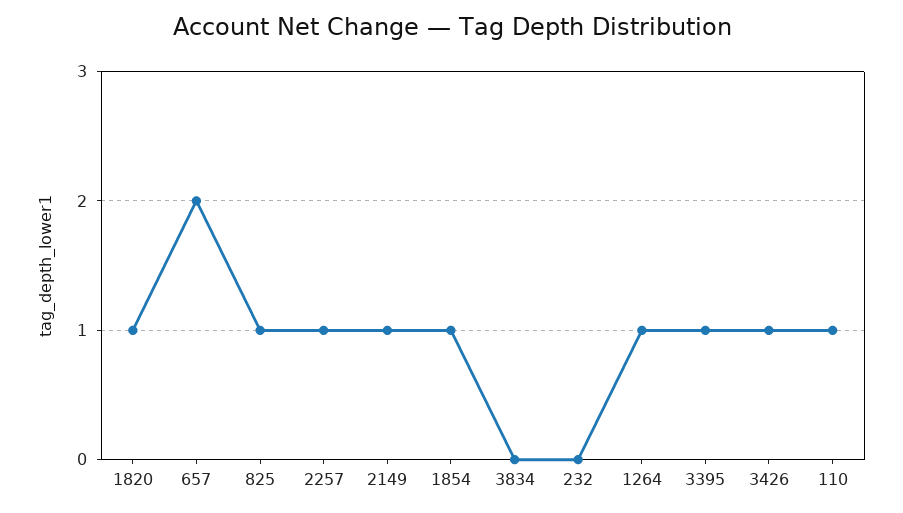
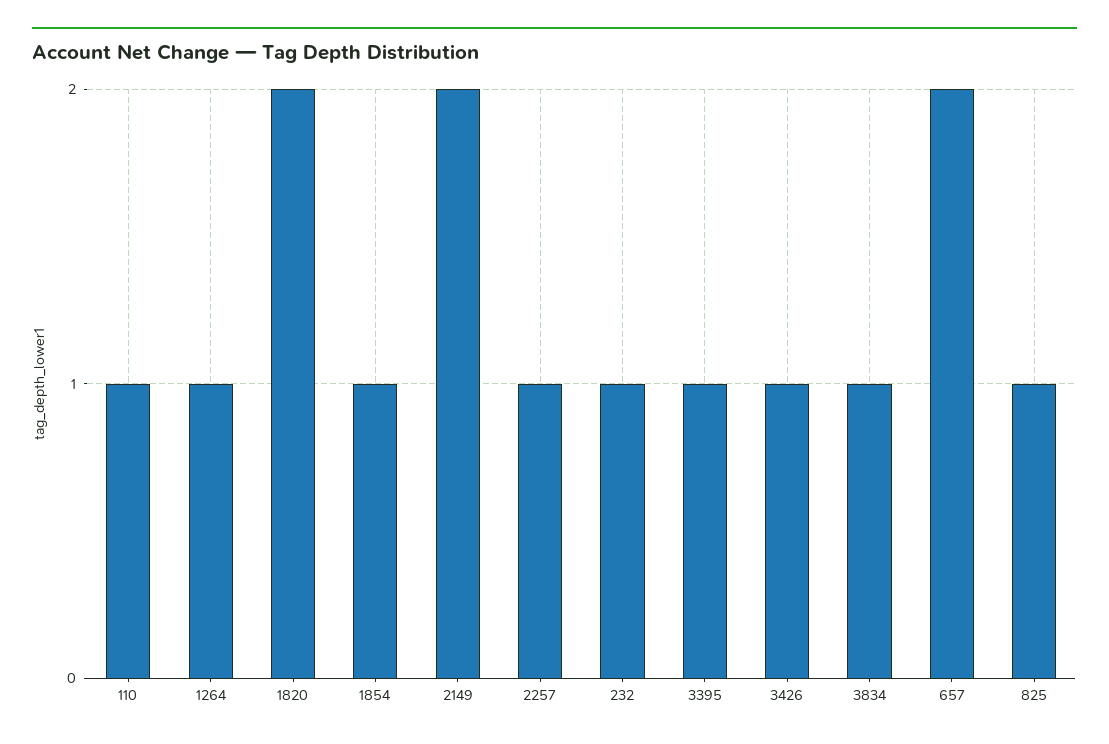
  {
-   "1820": 1,
+   "1820": 2,
    "657": 2,
    "825": 1,
    "2257": 1,
-   "2149": 1,
+   "2149": 2,
    "1854": 1,
-   "3834": 0,
+   "3834": 1,
-   "232": 0,
+   "232": 1,
    "1264": 1,
    "3395": 1,
    "3426": 1,
    "110": 1
  }

